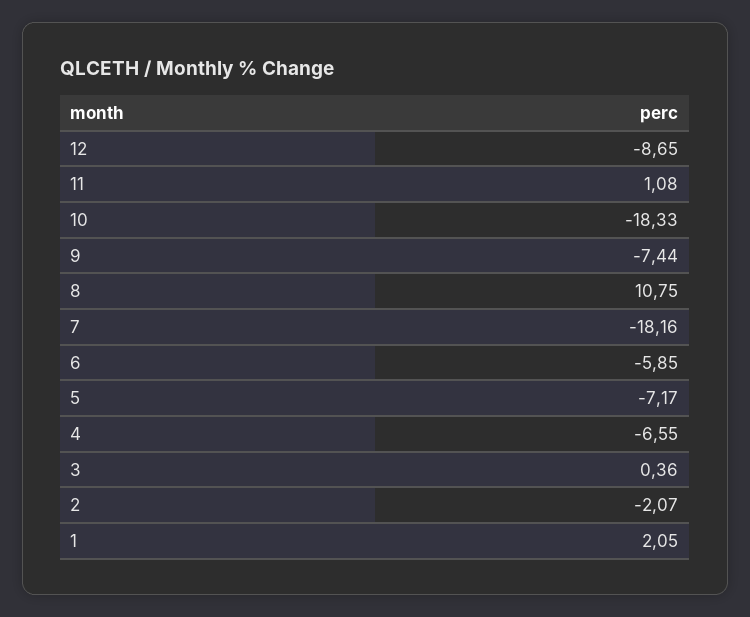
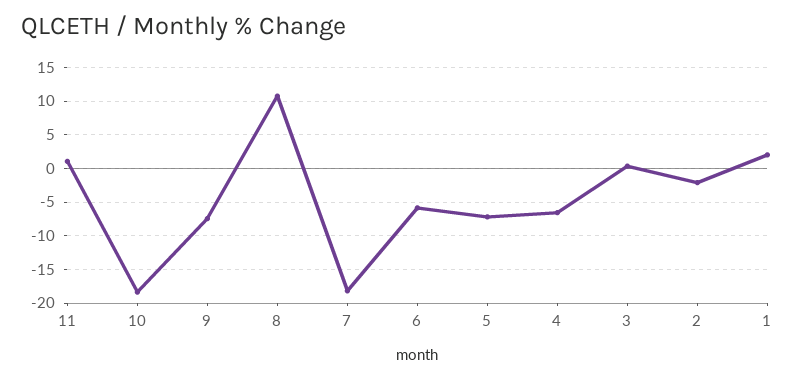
  {
-   "12": -8.65,
    "11": 1.08,
    "10": -18.33,
    "9": -7.44,
    "8": 10.75,
    "7": -18.16,
    "6": -5.85,
    "5": -7.17,
    "4": -6.55,
    "3": 0.36,
    "2": -2.07,
    "1": 2.05
  }

